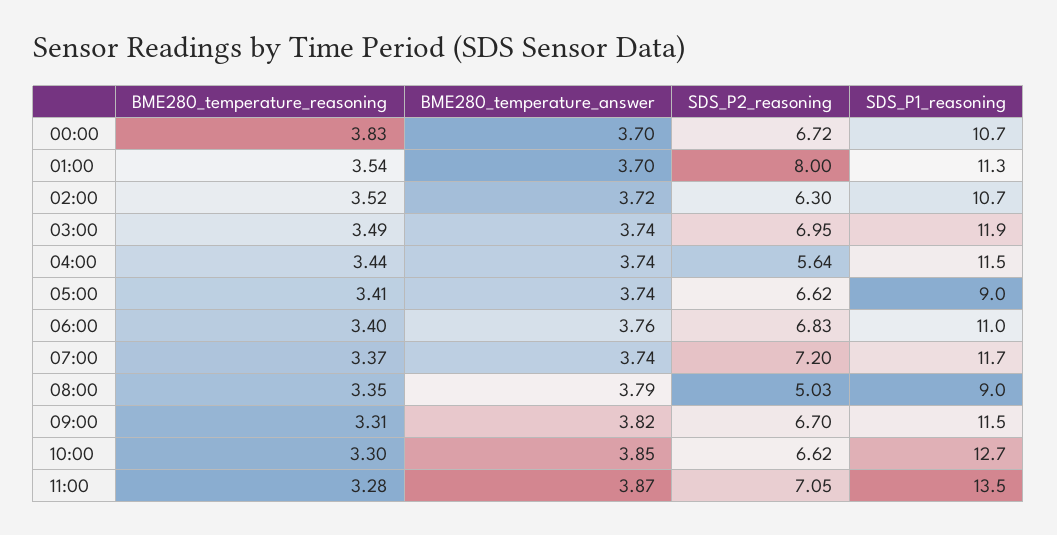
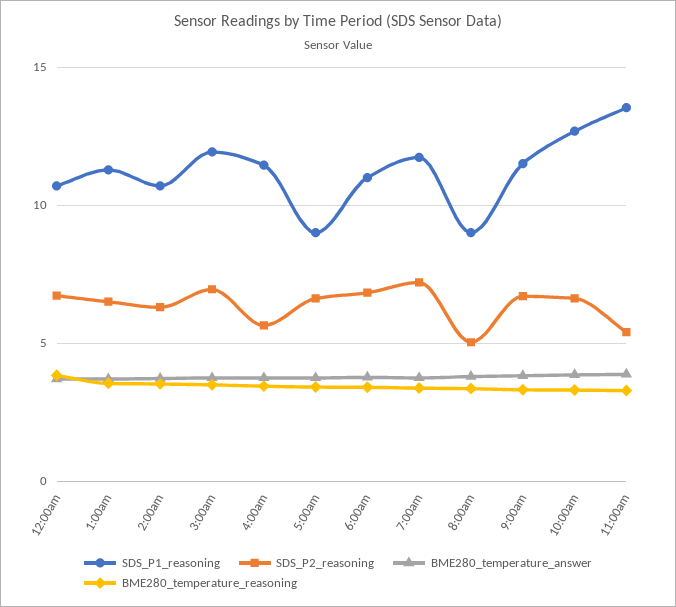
  {
    "BME280_temperature_reasoning": {
      "00:00": 3.83,
      "01:00": 3.54,
      "02:00": 3.52,
      "03:00": 3.49,
      "04:00": 3.44,
      "05:00": 3.41,
      "06:00": 3.4,
      "07:00": 3.37,
      "08:00": 3.35,
      "09:00": 3.31,
      "10:00": 3.3,
      "11:00": 3.28
    },
    "BME280_temperature_answer": {
      "00:00": 3.7,
      "01:00": 3.7,
      "02:00": 3.72,
      "03:00": 3.74,
      "04:00": 3.74,
      "05:00": 3.74,
      "06:00": 3.76,
      "07:00": 3.74,
      "08:00": 3.79,
      "09:00": 3.82,
      "10:00": 3.85,
      "11:00": 3.87
    },
    "SDS_P2_reasoning": {
      "00:00": 6.72,
-     "01:00": 8,
+     "01:00": 6.5,
      "02:00": 6.3,
      "03:00": 6.95,
      "04:00": 5.64,
      "05:00": 6.62,
      "06:00": 6.83,
      "07:00": 7.2,
      "08:00": 5.03,
      "09:00": 6.7,
      "10:00": 6.62,
-     "11:00": 7.05
+     "11:00": 5.5
    },
    "SDS_P1_reasoning": {
      "00:00": 10.7,
      "01:00": 11.3,
      "02:00": 10.7,
      "03:00": 11.9,
      "04:00": 11.5,
      "05:00": 9,
      "06:00": 11,
      "07:00": 11.7,
      "08:00": 9,
      "09:00": 11.5,
      "10:00": 12.7,
      "11:00": 13.5
    }
  }

